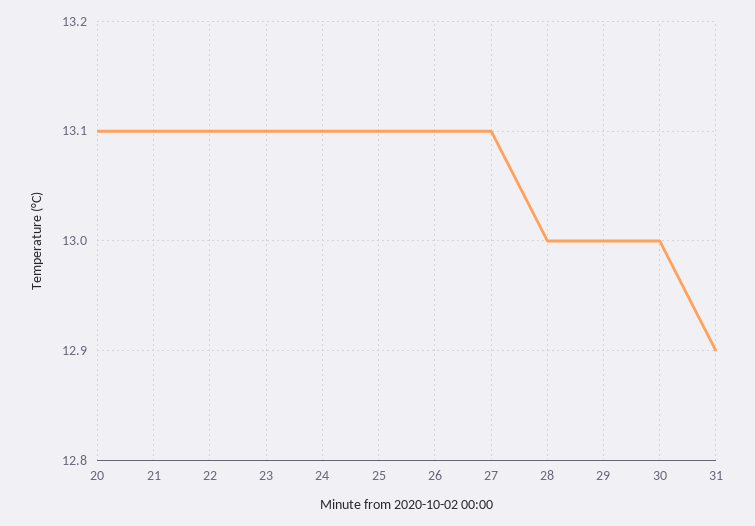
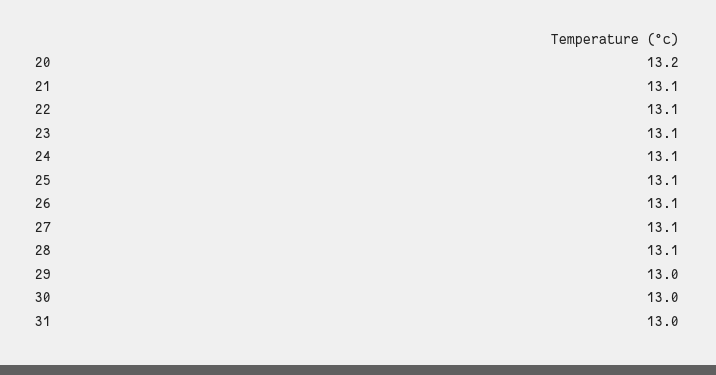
  {
-   "20": 13.1,
+   "20": 13.2,
    "21": 13.1,
    "22": 13.1,
    "23": 13.1,
    "24": 13.1,
    "25": 13.1,
    "26": 13.1,
    "27": 13.1,
-   "28": 13,
+   "28": 13.1,
    "29": 13,
    "30": 13,
-   "31": 12.9
+   "31": 13
  }

